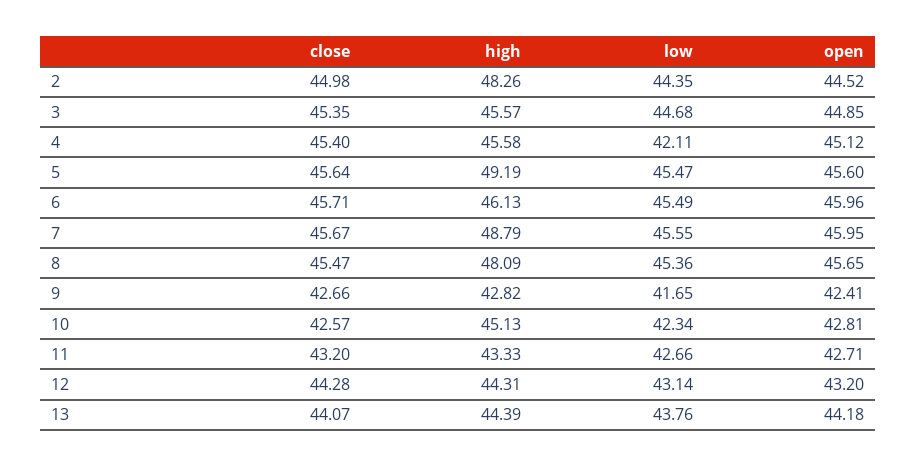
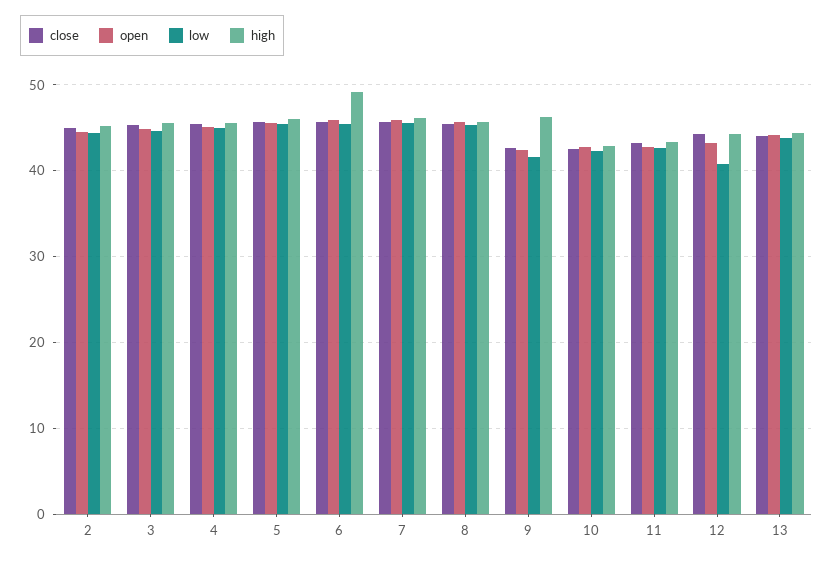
  {
    "close": {
      "2": 44.98,
      "3": 45.35,
      "4": 45.4,
      "5": 45.64,
      "6": 45.71,
      "7": 45.67,
      "8": 45.47,
      "9": 42.66,
      "10": 42.57,
      "11": 43.2,
      "12": 44.28,
      "13": 44.07
    },
    "high": {
-     "2": 48.26,
+     "2": 45,
      "3": 45.57,
      "4": 45.58,
-     "5": 49.19,
+     "5": 46,
-     "6": 46.13,
+     "6": 49,
-     "7": 48.79,
+     "7": 46,
-     "8": 48.09,
+     "8": 46,
-     "9": 42.82,
+     "9": 46,
-     "10": 45.13,
+     "10": 43,
      "11": 43.33,
      "12": 44.31,
      "13": 44.39
    },
    "low": {
      "2": 44.35,
      "3": 44.68,
-     "4": 42.11,
+     "4": 45,
      "5": 45.47,
      "6": 45.49,
      "7": 45.55,
      "8": 45.36,
      "9": 41.65,
      "10": 42.34,
      "11": 42.66,
-     "12": 43.14,
+     "12": 41,
      "13": 43.76
    },
    "open": {
      "2": 44.52,
      "3": 44.85,
      "4": 45.12,
      "5": 45.6,
      "6": 45.96,
      "7": 45.95,
      "8": 45.65,
      "9": 42.41,
      "10": 42.81,
      "11": 42.71,
      "12": 43.2,
      "13": 44.18
    }
  }

